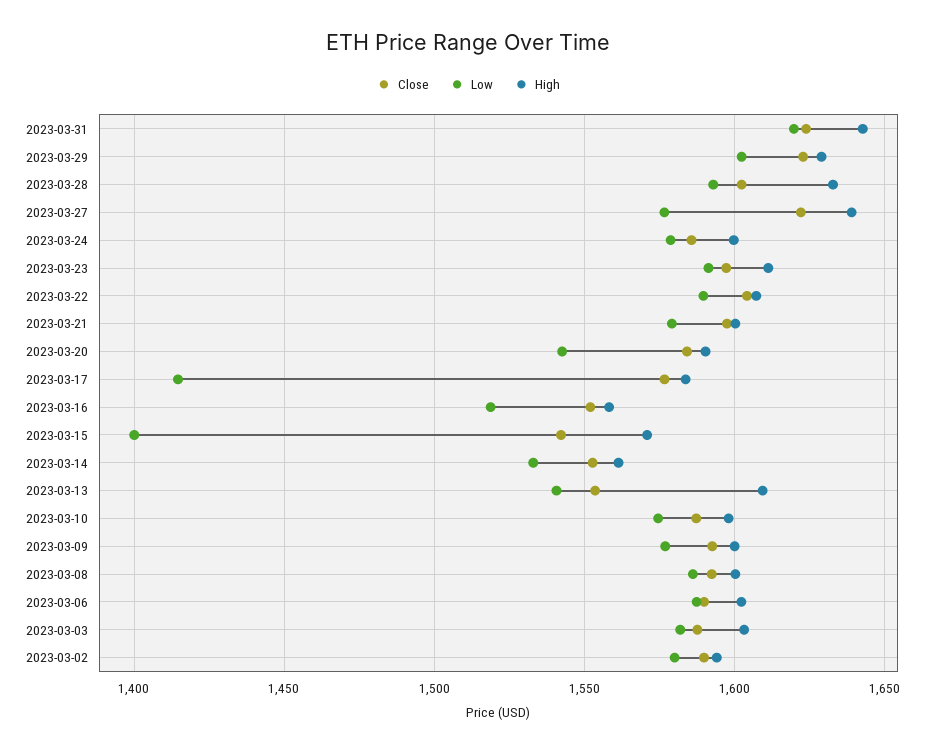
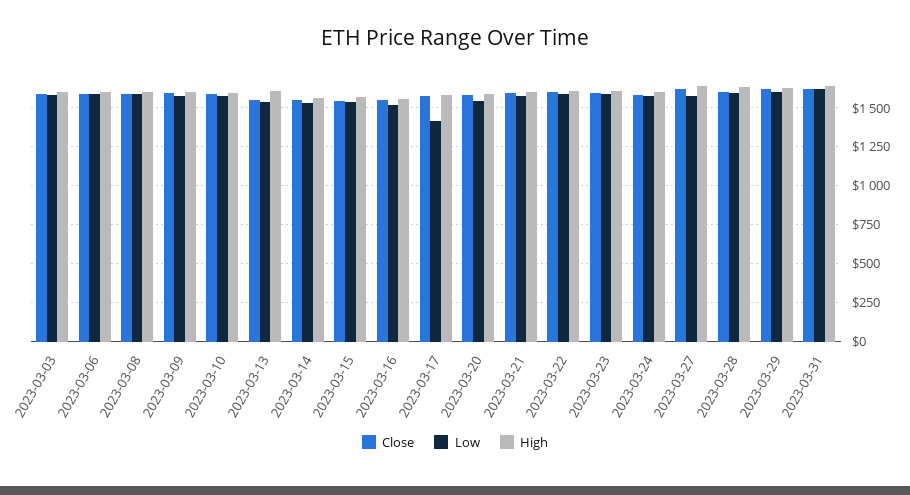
  {
    "Close": {
      "2023-03-31": 1625,
      "2023-03-29": 1625,
      "2023-03-28": 1600,
      "2023-03-27": 1620,
      "2023-03-24": 1585,
      "2023-03-23": 1595,
      "2023-03-22": 1605,
      "2023-03-21": 1595,
      "2023-03-20": 1585,
      "2023-03-17": 1575,
      "2023-03-16": 1550,
      "2023-03-15": 1540,
      "2023-03-14": 1555,
      "2023-03-13": 1555,
      "2023-03-10": 1585,
      "2023-03-09": 1595,
      "2023-03-08": 1590,
      "2023-03-06": 1590,
-     "2023-03-03": 1590,
+     "2023-03-03": 1590
-     "2023-03-02": 1590
    },
    "Low": {
      "2023-03-31": 1620,
      "2023-03-29": 1600,
      "2023-03-28": 1595,
      "2023-03-27": 1575,
      "2023-03-24": 1580,
      "2023-03-23": 1590,
      "2023-03-22": 1590,
      "2023-03-21": 1580,
      "2023-03-20": 1545,
      "2023-03-17": 1415,
      "2023-03-16": 1520,
-     "2023-03-15": 1400,
+     "2023-03-15": 1550,
      "2023-03-14": 1535,
      "2023-03-13": 1540,
      "2023-03-10": 1575,
      "2023-03-09": 1575,
      "2023-03-08": 1585,
      "2023-03-06": 1585,
-     "2023-03-03": 1580,
+     "2023-03-03": 1580
-     "2023-03-02": 1580
    },
    "High": {
      "2023-03-31": 1645,
      "2023-03-29": 1630,
      "2023-03-28": 1635,
      "2023-03-27": 1640,
      "2023-03-24": 1600,
      "2023-03-23": 1610,
      "2023-03-22": 1605,
      "2023-03-21": 1600,
      "2023-03-20": 1590,
      "2023-03-17": 1585,
      "2023-03-16": 1560,
      "2023-03-15": 1570,
      "2023-03-14": 1560,
      "2023-03-13": 1610,
      "2023-03-10": 1600,
      "2023-03-09": 1600,
      "2023-03-08": 1600,
      "2023-03-06": 1600,
-     "2023-03-03": 1605,
+     "2023-03-03": 1605
-     "2023-03-02": 1595
    }
  }

